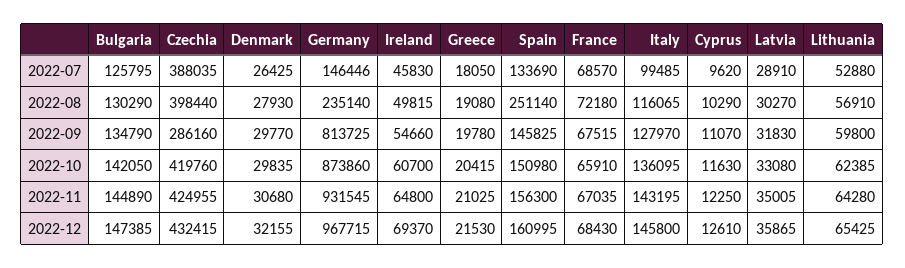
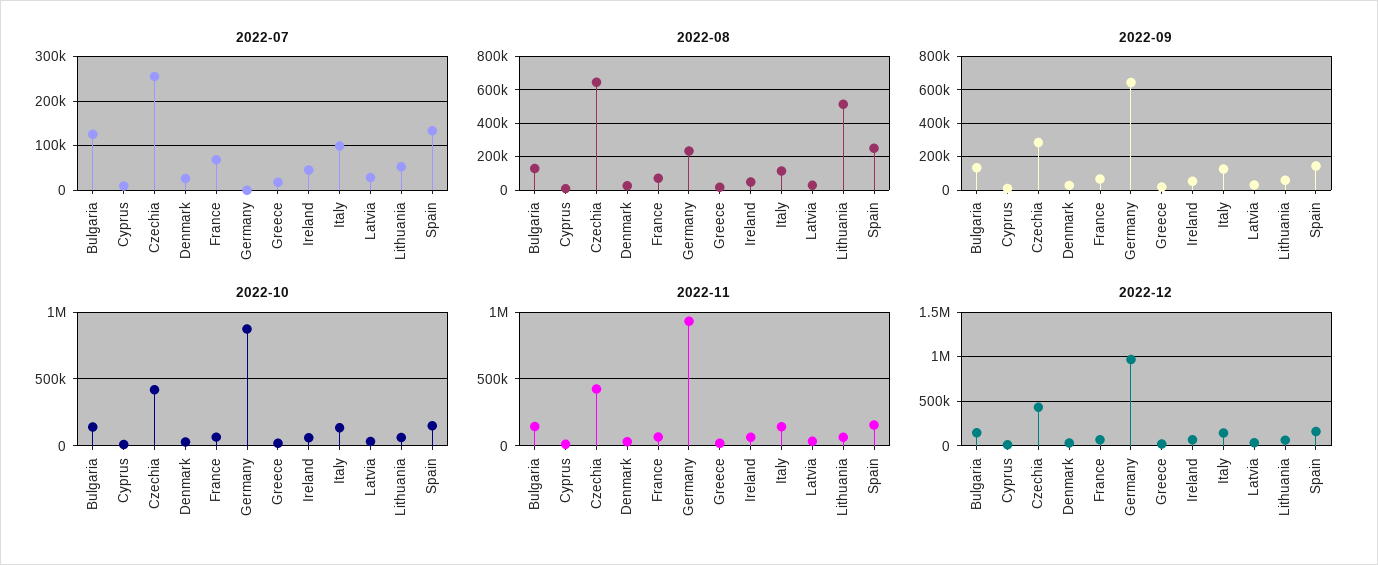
  {
    "2022-07": {
      "Bulgaria": 125795,
-     "Czechia": 388035,
+     "Czechia": 260000,
      "Denmark": 26425,
-     "Germany": 146446,
+     "Germany": 0,
      "Ireland": 45830,
      "Greece": 18050,
      "Spain": 133690,
      "France": 68570,
      "Italy": 99485,
      "Cyprus": 9620,
      "Latvia": 28910,
      "Lithuania": 52880
    },
    "2022-08": {
      "Bulgaria": 130290,
-     "Czechia": 398440,
+     "Czechia": 650000,
      "Denmark": 27930,
      "Germany": 235140,
      "Ireland": 49815,
      "Greece": 19080,
      "Spain": 251140,
      "France": 72180,
      "Italy": 116065,
      "Cyprus": 10290,
      "Latvia": 30270,
-     "Lithuania": 56910
+     "Lithuania": 500000
    },
    "2022-09": {
      "Bulgaria": 134790,
      "Czechia": 286160,
      "Denmark": 29770,
-     "Germany": 813725,
+     "Germany": 650000,
      "Ireland": 54660,
      "Greece": 19780,
      "Spain": 145825,
      "France": 67515,
      "Italy": 127970,
      "Cyprus": 11070,
      "Latvia": 31830,
      "Lithuania": 59800
    },
    "2022-10": {
      "Bulgaria": 142050,
      "Czechia": 419760,
      "Denmark": 29835,
      "Germany": 873860,
      "Ireland": 60700,
      "Greece": 20415,
      "Spain": 150980,
      "France": 65910,
      "Italy": 136095,
      "Cyprus": 11630,
      "Latvia": 33080,
      "Lithuania": 62385
    },
    "2022-11": {
      "Bulgaria": 144890,
      "Czechia": 424955,
      "Denmark": 30680,
      "Germany": 931545,
      "Ireland": 64800,
      "Greece": 21025,
      "Spain": 156300,
      "France": 67035,
      "Italy": 143195,
      "Cyprus": 12250,
      "Latvia": 35005,
      "Lithuania": 64280
    },
    "2022-12": {
      "Bulgaria": 147385,
      "Czechia": 432415,
      "Denmark": 32155,
      "Germany": 967715,
      "Ireland": 69370,
      "Greece": 21530,
      "Spain": 160995,
      "France": 68430,
      "Italy": 145800,
      "Cyprus": 12610,
      "Latvia": 35865,
      "Lithuania": 65425
    }
  }

